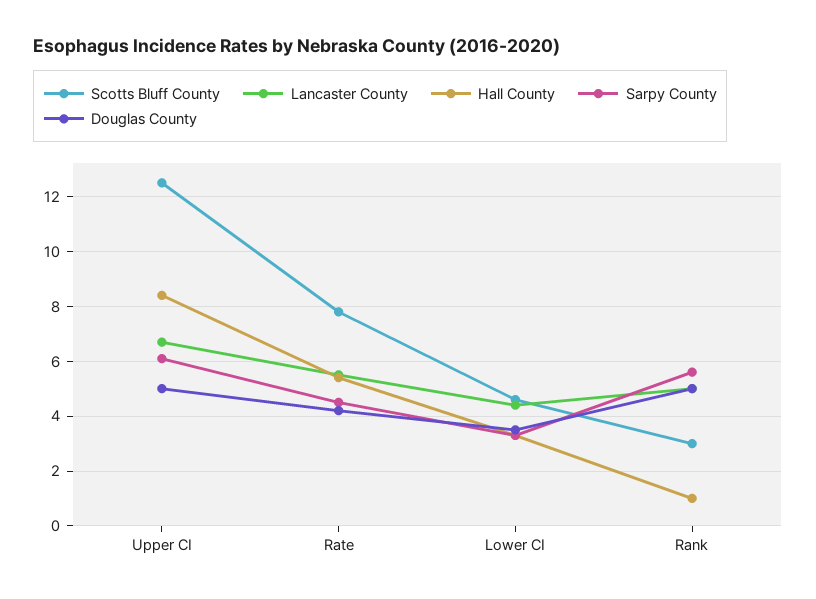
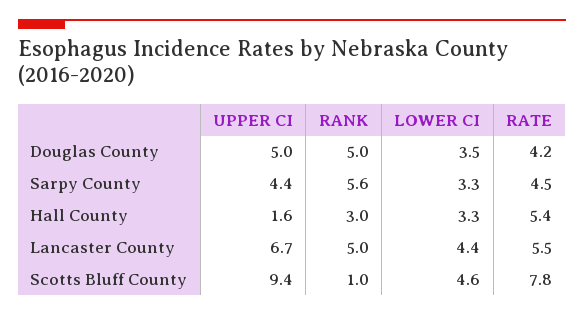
  {
    "Scotts Bluff County": {
-     "Upper CI": 12.5,
+     "Upper CI": 9.4,
      "Rate": 7.8,
      "Lower CI": 4.6,
-     "Rank": 3
+     "Rank": 1
    },
    "Lancaster County": {
      "Upper CI": 6.7,
      "Rate": 5.5,
      "Lower CI": 4.4,
      "Rank": 5
    },
    "Hall County": {
-     "Upper CI": 8.5,
+     "Upper CI": 1.6,
      "Rate": 5.4,
      "Lower CI": 3.3,
-     "Rank": 1
+     "Rank": 3
    },
    "Sarpy County": {
-     "Upper CI": 6,
+     "Upper CI": 4.4,
      "Rate": 4.5,
      "Lower CI": 3.3,
      "Rank": 5.6
    },
    "Douglas County": {
      "Upper CI": 5,
      "Rate": 4.2,
      "Lower CI": 3.5,
      "Rank": 5
    }
  }

